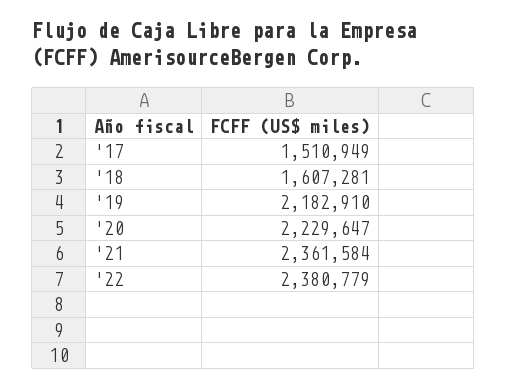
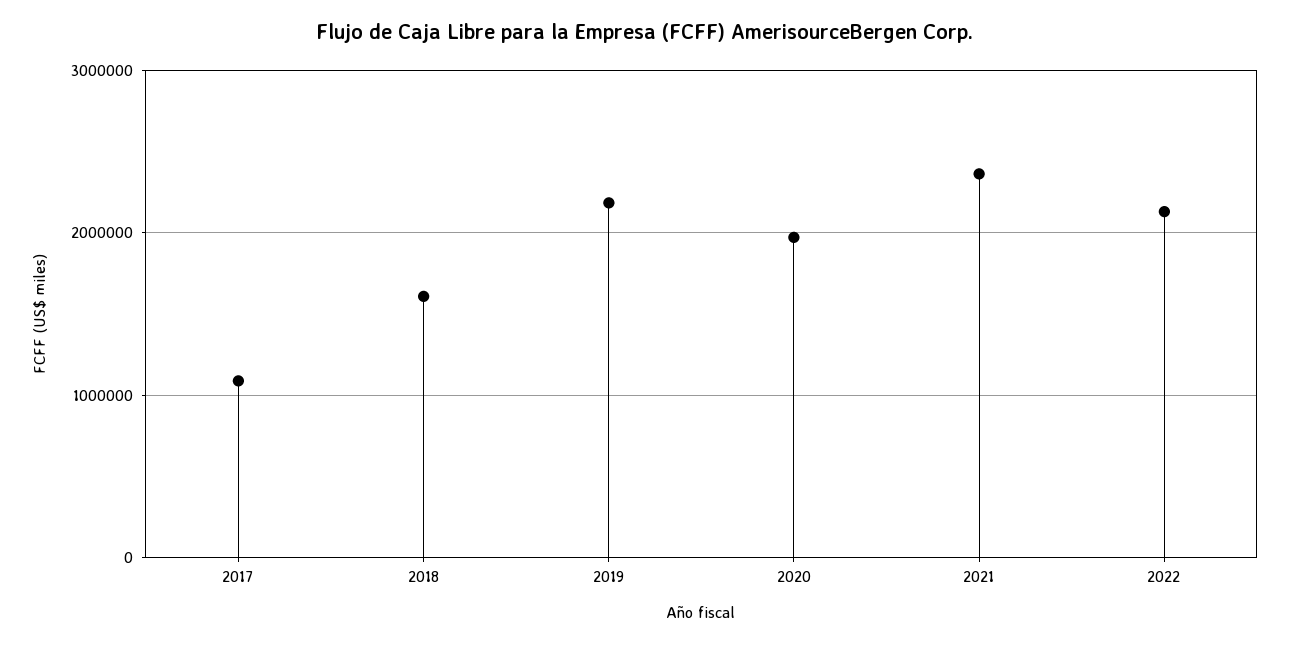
  {
-   "'17": 1510949,
+   "'17": 1100000,
    "'18": 1607281,
    "'19": 2182910,
-   "'20": 2229647,
+   "'20": 2000000,
    "'21": 2361584,
-   "'22": 2380779
+   "'22": 2100000
  }

